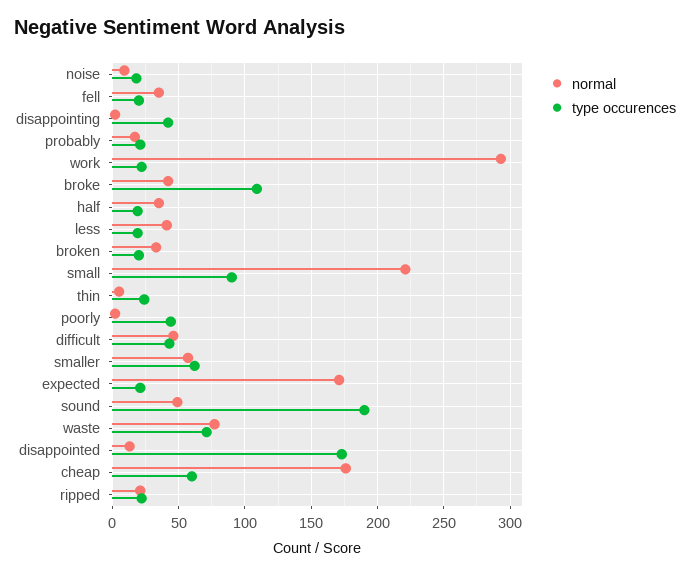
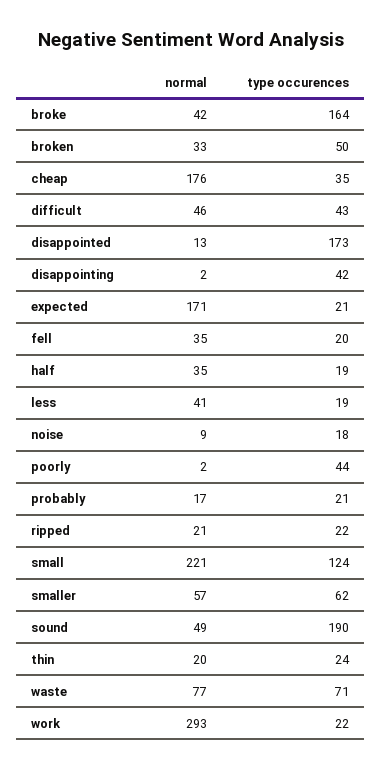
  {
    "normal": {
      "noise": 9,
      "fell": 35,
      "disappointing": 2,
      "probably": 17,
      "work": 293,
      "broke": 42,
      "half": 35,
      "less": 41,
      "broken": 33,
      "small": 221,
-     "thin": 5,
+     "thin": 20,
      "poorly": 2,
      "difficult": 46,
      "smaller": 57,
      "expected": 171,
      "sound": 49,
      "waste": 77,
      "disappointed": 13,
      "cheap": 176,
      "ripped": 21
    },
    "type occurences": {
      "noise": 18,
      "fell": 20,
      "disappointing": 42,
      "probably": 21,
      "work": 22,
-     "broke": 110,
+     "broke": 164,
      "half": 19,
      "less": 19,
-     "broken": 20,
+     "broken": 50,
-     "small": 90,
+     "small": 124,
      "thin": 24,
      "poorly": 44,
      "difficult": 43,
      "smaller": 62,
      "expected": 21,
      "sound": 190,
      "waste": 71,
      "disappointed": 173,
-     "cheap": 60,
+     "cheap": 35,
      "ripped": 22
    }
  }

